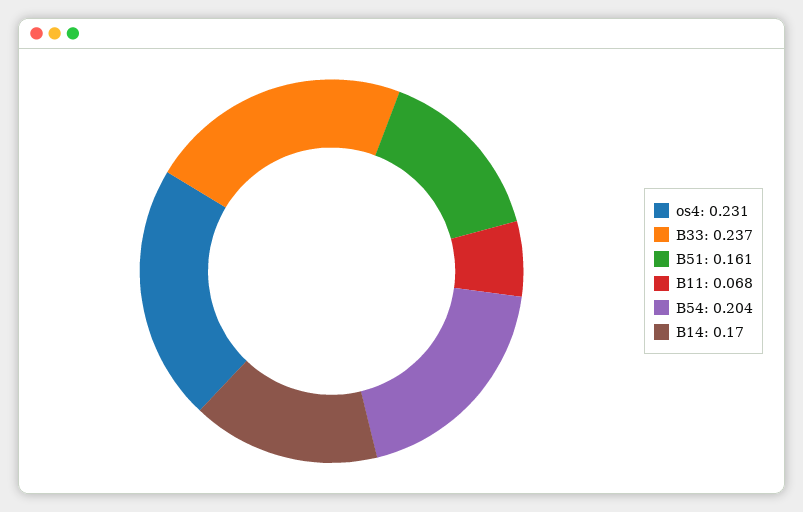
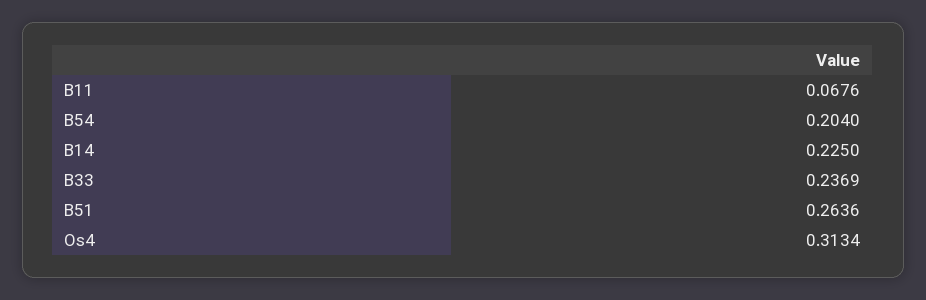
  {
-   "os4": 0.231,
+   "os4": 0.3134,
    "B33": 0.2369,
-   "B51": 0.161,
+   "B51": 0.2636,
    "B11": 0.0676,
    "B54": 0.204,
-   "B14": 0.17
+   "B14": 0.225
  }

